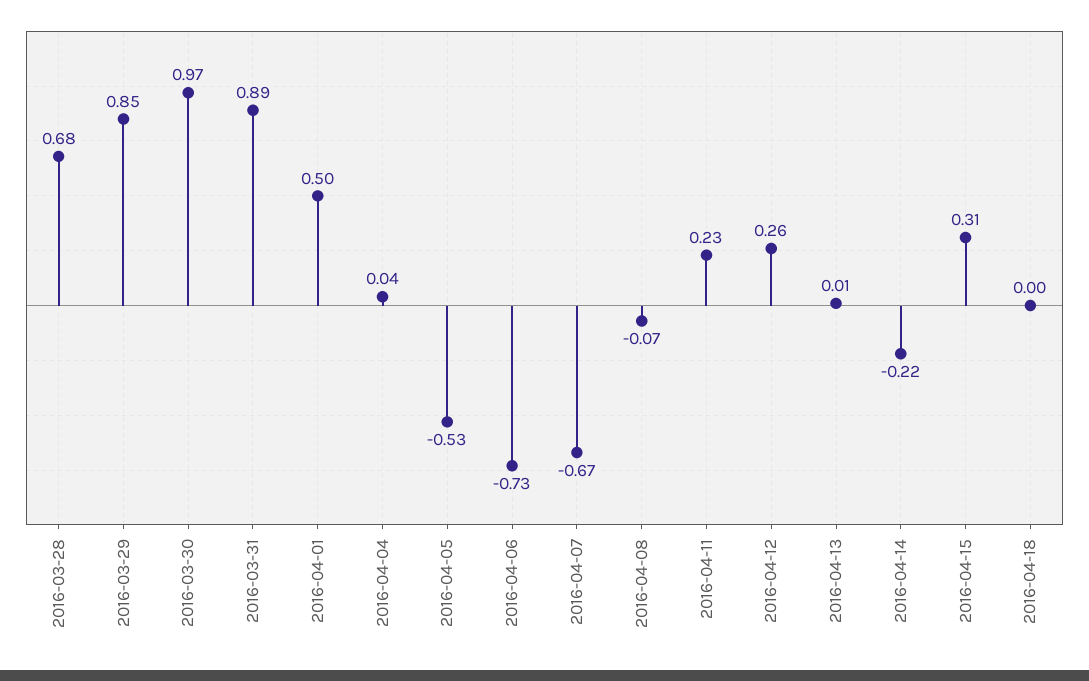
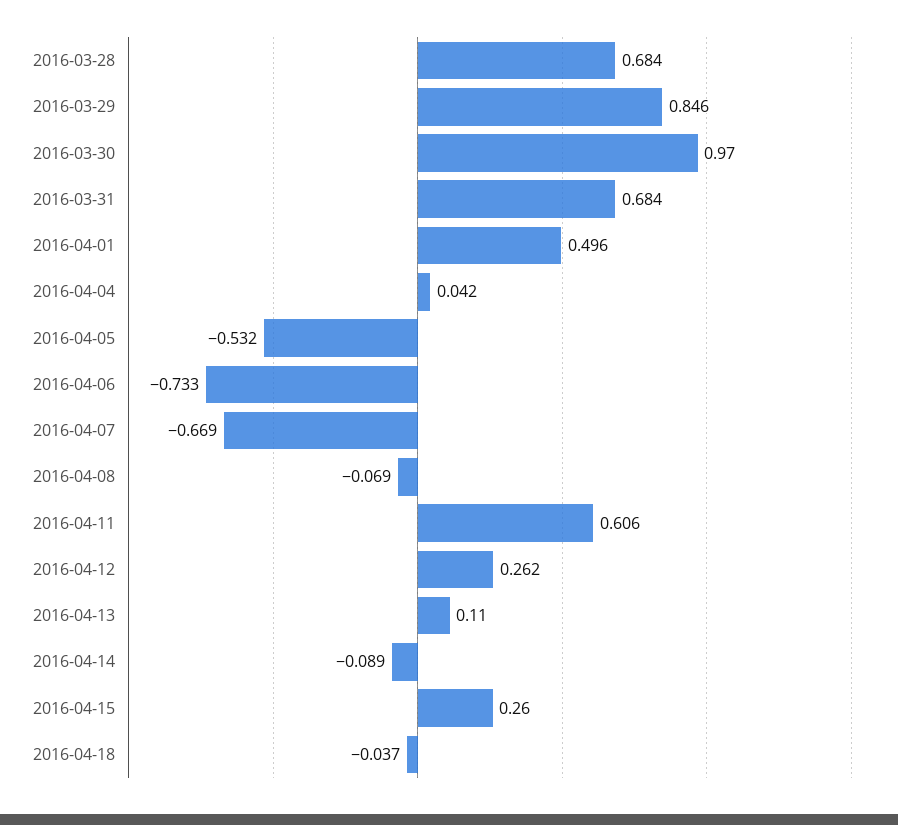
  {
    "2016-03-28": 0.684,
    "2016-03-29": 0.846,
    "2016-03-30": 0.97,
-   "2016-03-31": 0.89,
+   "2016-03-31": 0.684,
    "2016-04-01": 0.496,
    "2016-04-04": 0.042,
    "2016-04-05": -0.532,
    "2016-04-06": -0.733,
    "2016-04-07": -0.669,
    "2016-04-08": -0.069,
-   "2016-04-11": 0.23,
+   "2016-04-11": 0.606,
    "2016-04-12": 0.262,
-   "2016-04-13": 0.01,
+   "2016-04-13": 0.11,
-   "2016-04-14": -0.22,
+   "2016-04-14": -0.089,
-   "2016-04-15": 0.31,
+   "2016-04-15": 0.26,
-   "2016-04-18": 0
+   "2016-04-18": -0.037
  }

